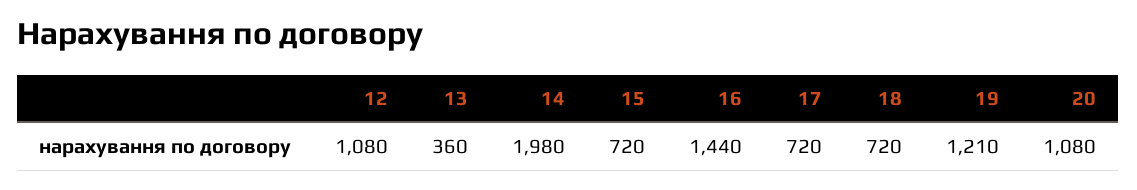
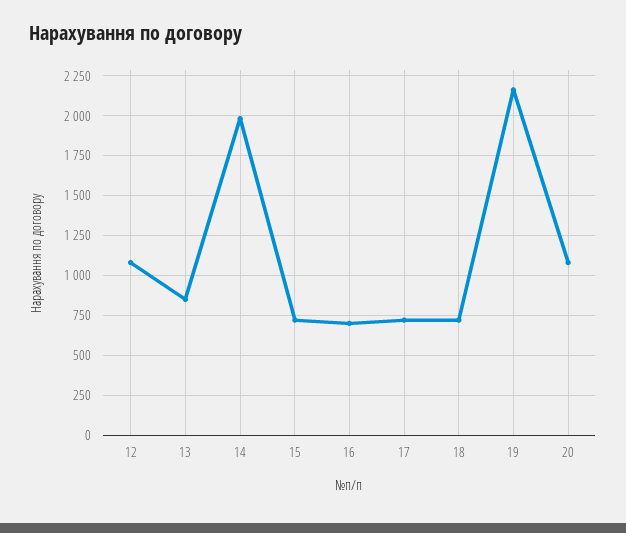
  {
    "12": 1080,
-   "13": 360,
+   "13": 850,
    "14": 1980,
    "15": 720,
-   "16": 1440,
+   "16": 700,
    "17": 720,
    "18": 720,
-   "19": 1210,
+   "19": 2150,
    "20": 1080
  }

